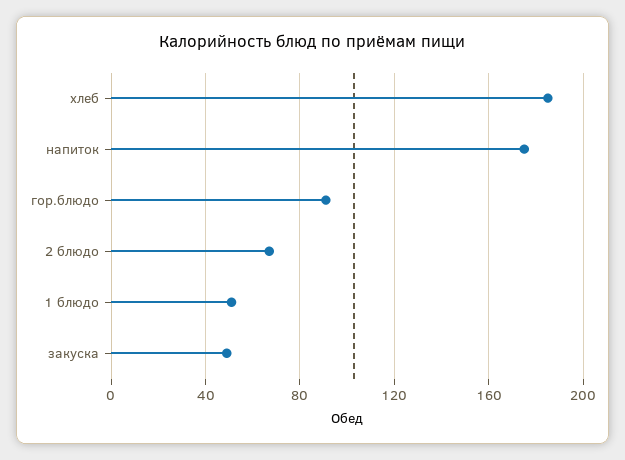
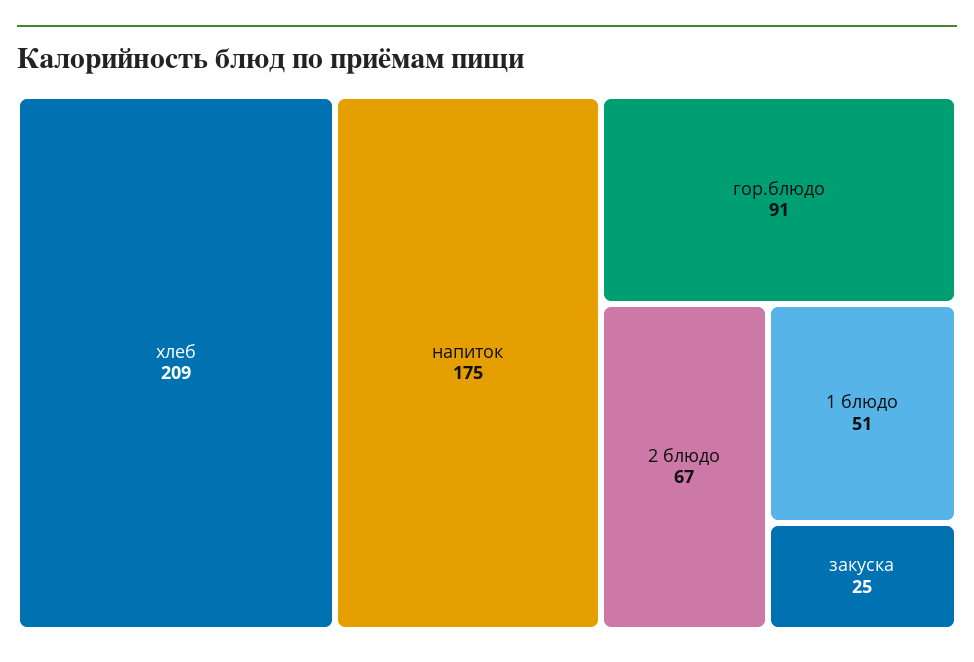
  {
-   "хлеб": 185,
+   "хлеб": 209,
    "напиток": 175,
    "гор.блюдо": 91,
    "2 блюдо": 67,
    "1 блюдо": 51,
-   "закуска": 50
+   "закуска": 25
  }

